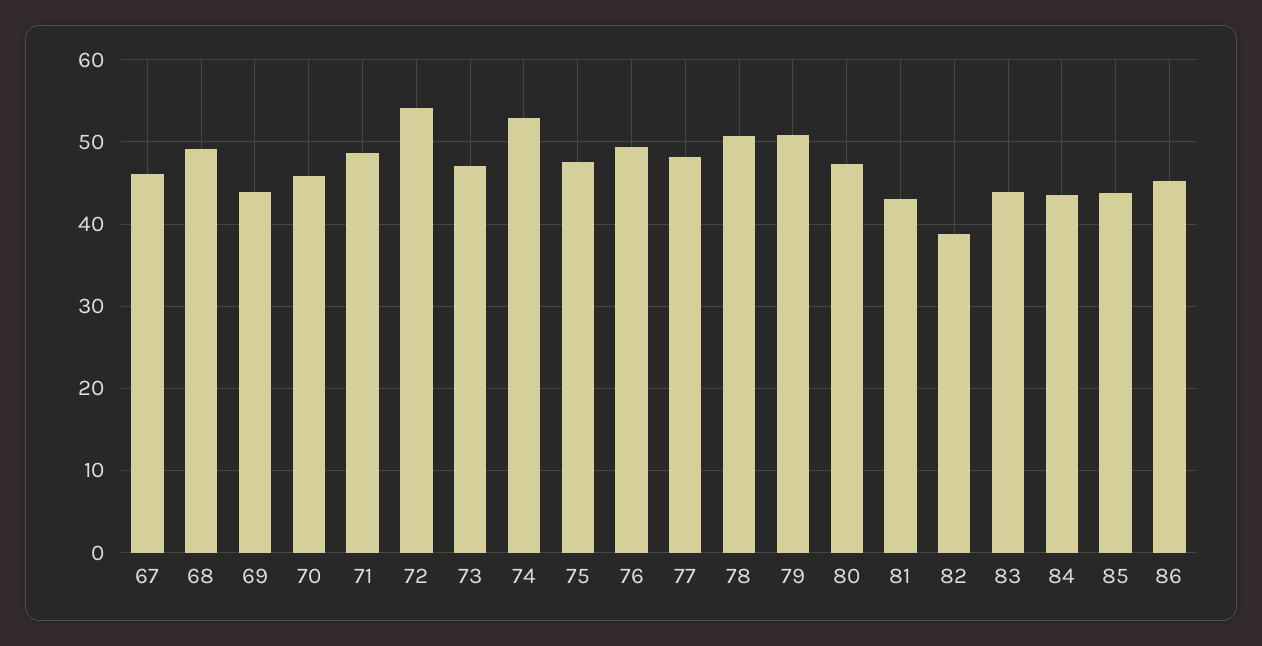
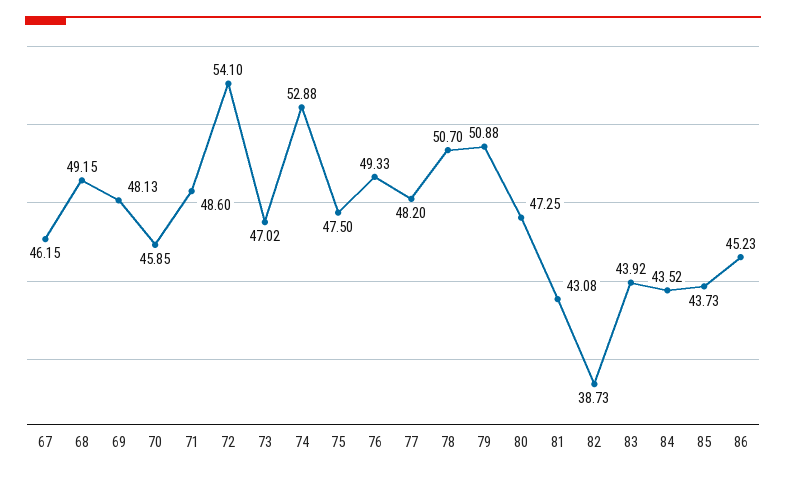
  {
    "67": 46.15,
    "68": 49.15,
-   "69": 44,
+   "69": 48.13,
    "70": 45.85,
    "71": 48.6,
    "72": 54.1,
    "73": 47.02,
    "74": 52.88,
    "75": 47.5,
    "76": 49.33,
    "77": 48.2,
    "78": 50.7,
    "79": 50.88,
    "80": 47.25,
    "81": 43.08,
    "82": 38.73,
    "83": 43.92,
    "84": 43.52,
    "85": 43.73,
    "86": 45.23
  }

